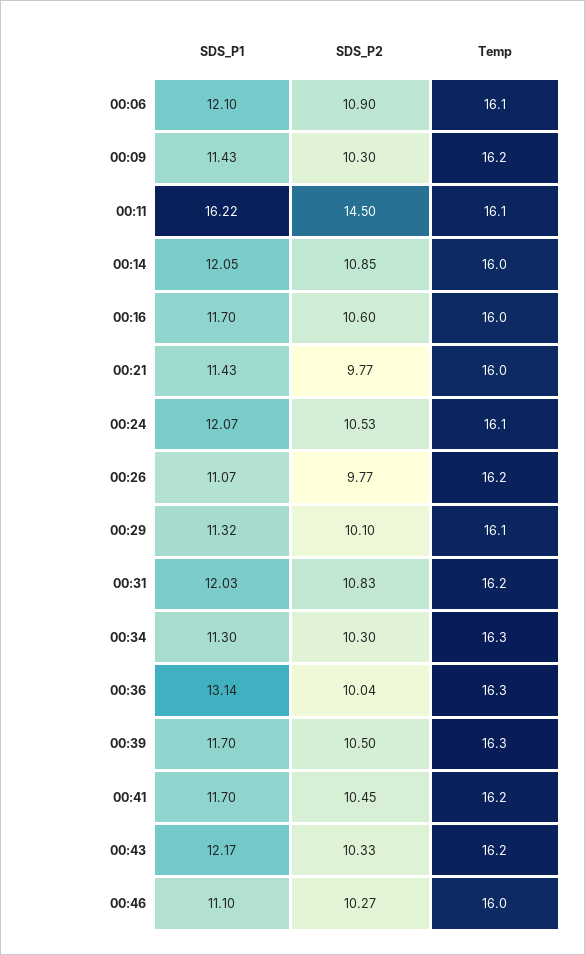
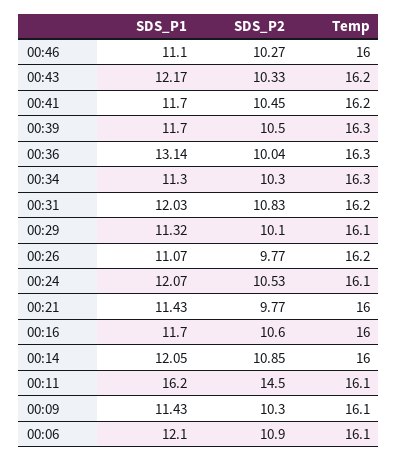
  {
    "SDS_P1": {
      "00:06": 12.1,
      "00:09": 11.43,
-     "00:11": 16.22,
+     "00:11": 16.2,
      "00:14": 12.05,
      "00:16": 11.7,
      "00:21": 11.43,
      "00:24": 12.07,
      "00:26": 11.07,
      "00:29": 11.32,
      "00:31": 12.03,
      "00:34": 11.3,
      "00:36": 13.14,
      "00:39": 11.7,
      "00:41": 11.7,
      "00:43": 12.17,
      "00:46": 11.1
    },
    "SDS_P2": {
      "00:06": 10.9,
      "00:09": 10.3,
      "00:11": 14.5,
      "00:14": 10.85,
      "00:16": 10.6,
      "00:21": 9.77,
      "00:24": 10.53,
      "00:26": 9.77,
      "00:29": 10.1,
      "00:31": 10.83,
      "00:34": 10.3,
      "00:36": 10.04,
      "00:39": 10.5,
      "00:41": 10.45,
      "00:43": 10.33,
      "00:46": 10.27
    },
    "Temp": {
      "00:06": 16.1,
-     "00:09": 16.2,
+     "00:09": 16.1,
      "00:11": 16.1,
      "00:14": 16,
      "00:16": 16,
      "00:21": 16,
      "00:24": 16.1,
      "00:26": 16.2,
      "00:29": 16.1,
      "00:31": 16.2,
      "00:34": 16.3,
      "00:36": 16.3,
      "00:39": 16.3,
      "00:41": 16.2,
      "00:43": 16.2,
      "00:46": 16
    }
  }

